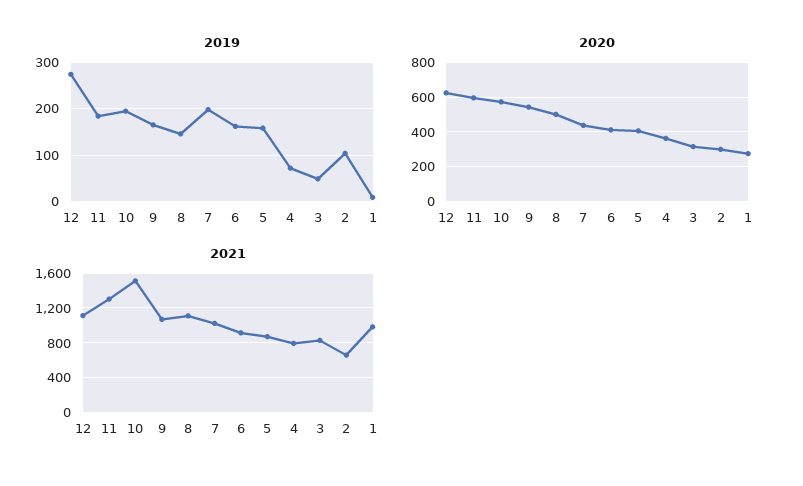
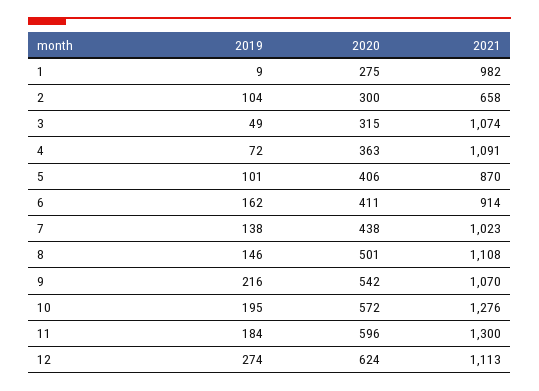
  {
    "2019": {
      "12": 274,
      "11": 184,
      "10": 195,
-     "9": 160,
+     "9": 216,
      "8": 146,
-     "7": 200,
+     "7": 138,
      "6": 162,
-     "5": 160,
+     "5": 101,
      "4": 72,
      "3": 49,
      "2": 104,
      "1": 9
    },
    "2020": {
      "12": 624,
      "11": 596,
      "10": 572,
      "9": 542,
      "8": 501,
      "7": 438,
      "6": 411,
      "5": 406,
      "4": 363,
      "3": 315,
      "2": 300,
      "1": 275
    },
    "2021": {
      "12": 1113,
      "11": 1300,
-     "10": 1500,
+     "10": 1276,
      "9": 1070,
      "8": 1108,
      "7": 1023,
      "6": 914,
      "5": 870,
-     "4": 800,
+     "4": 1091,
-     "3": 800,
+     "3": 1074,
      "2": 658,
      "1": 982
    }
  }

